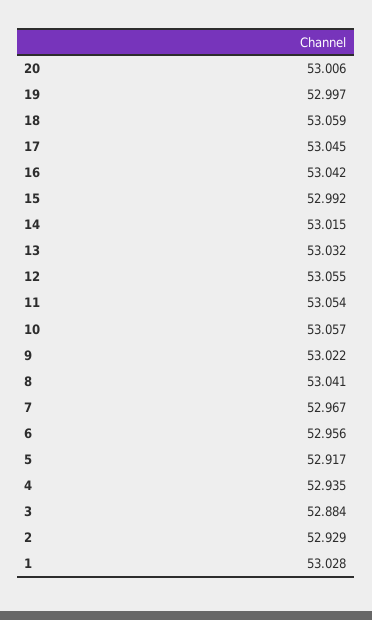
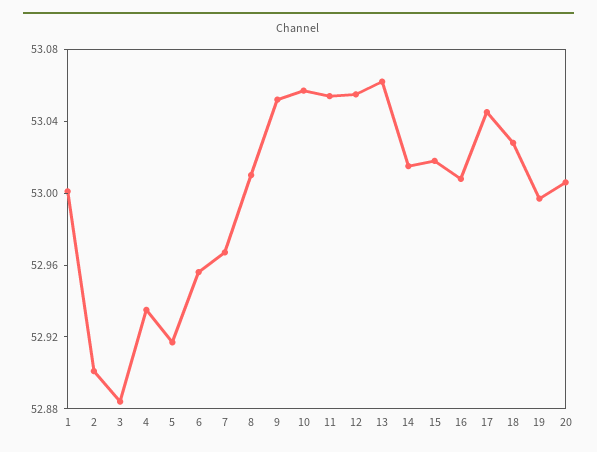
  {
    "20": 53.006,
    "19": 52.997,
-   "18": 53.059,
+   "18": 53.03,
    "17": 53.045,
-   "16": 53.042,
+   "16": 53.01,
-   "15": 52.992,
+   "15": 53.02,
    "14": 53.015,
-   "13": 53.032,
+   "13": 53.06,
    "12": 53.055,
    "11": 53.054,
    "10": 53.057,
-   "9": 53.022,
+   "9": 53.05,
-   "8": 53.041,
+   "8": 53.01,
    "7": 52.967,
    "6": 52.956,
    "5": 52.917,
    "4": 52.935,
    "3": 52.884,
-   "2": 52.929,
+   "2": 52.9,
-   "1": 53.028
+   "1": 53
  }

